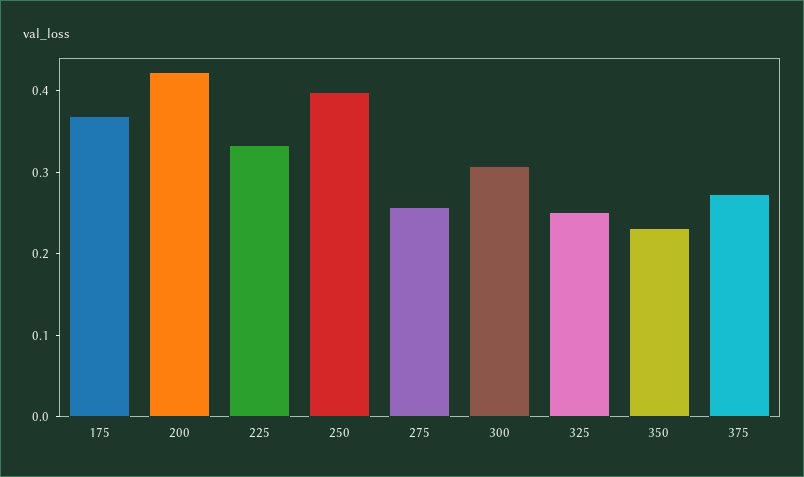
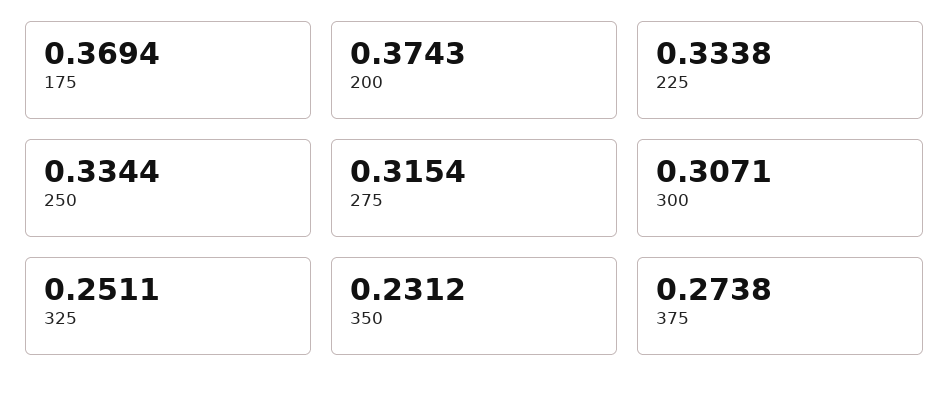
  {
    "175": 0.3694,
-   "200": 0.42,
+   "200": 0.3743,
    "225": 0.3338,
-   "250": 0.4,
+   "250": 0.3344,
-   "275": 0.26,
+   "275": 0.3154,
    "300": 0.3071,
    "325": 0.2511,
    "350": 0.2312,
    "375": 0.2738
  }

